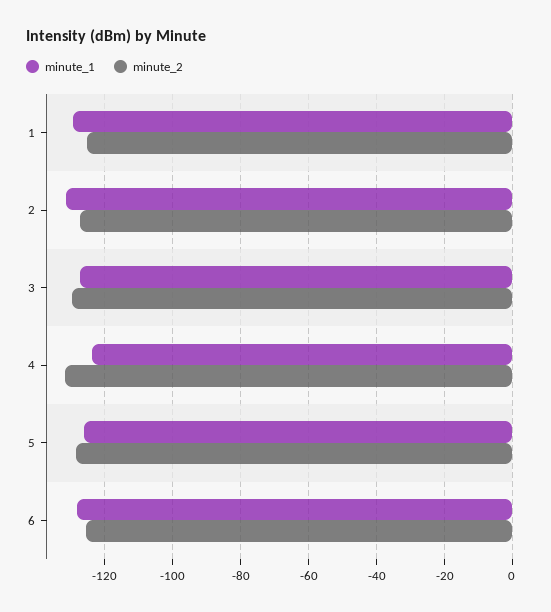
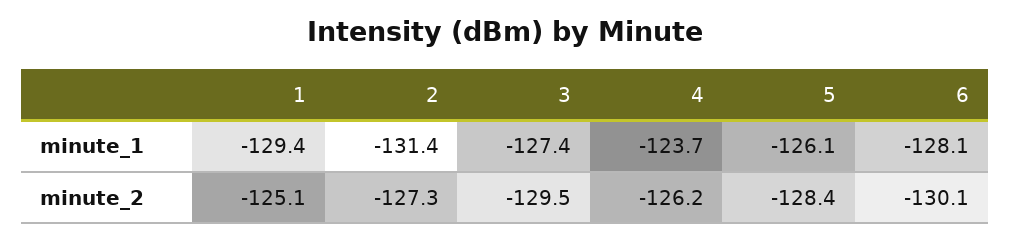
  {
    "minute_1": {
      "1": -129.4,
      "2": -131.4,
      "3": -127.4,
      "4": -123.7,
      "5": -126.1,
      "6": -128.1
    },
    "minute_2": {
      "1": -125.1,
      "2": -127.3,
      "3": -129.5,
-     "4": -132,
+     "4": -126.2,
      "5": -128.4,
-     "6": -126
+     "6": -130.1
    }
  }

